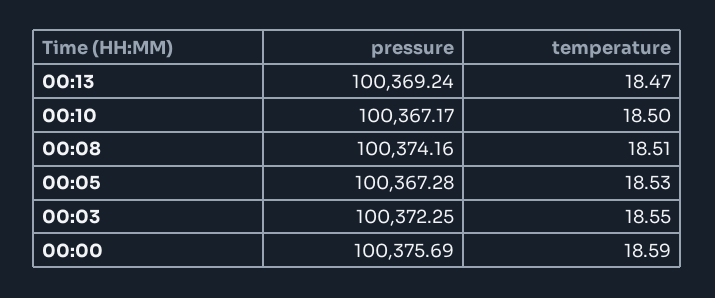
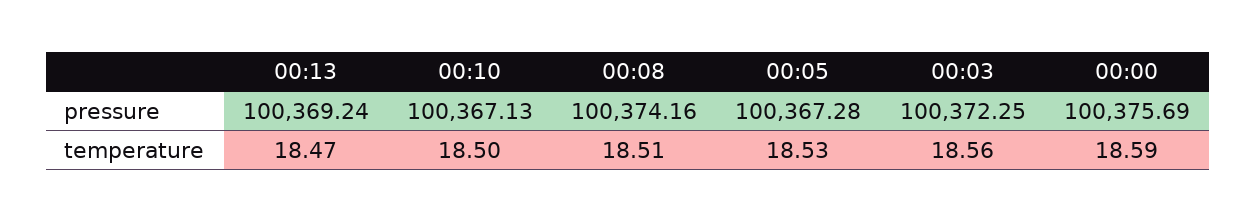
  {
    "pressure": {
      "00:13": 100369.24,
-     "00:10": 100367.17,
+     "00:10": 100367.13,
      "00:08": 100374.16,
      "00:05": 100367.28,
      "00:03": 100372.25,
      "00:00": 100375.69
    },
    "temperature": {
      "00:13": 18.47,
      "00:10": 18.5,
      "00:08": 18.51,
      "00:05": 18.53,
-     "00:03": 18.55,
+     "00:03": 18.56,
      "00:00": 18.59
    }
  }

